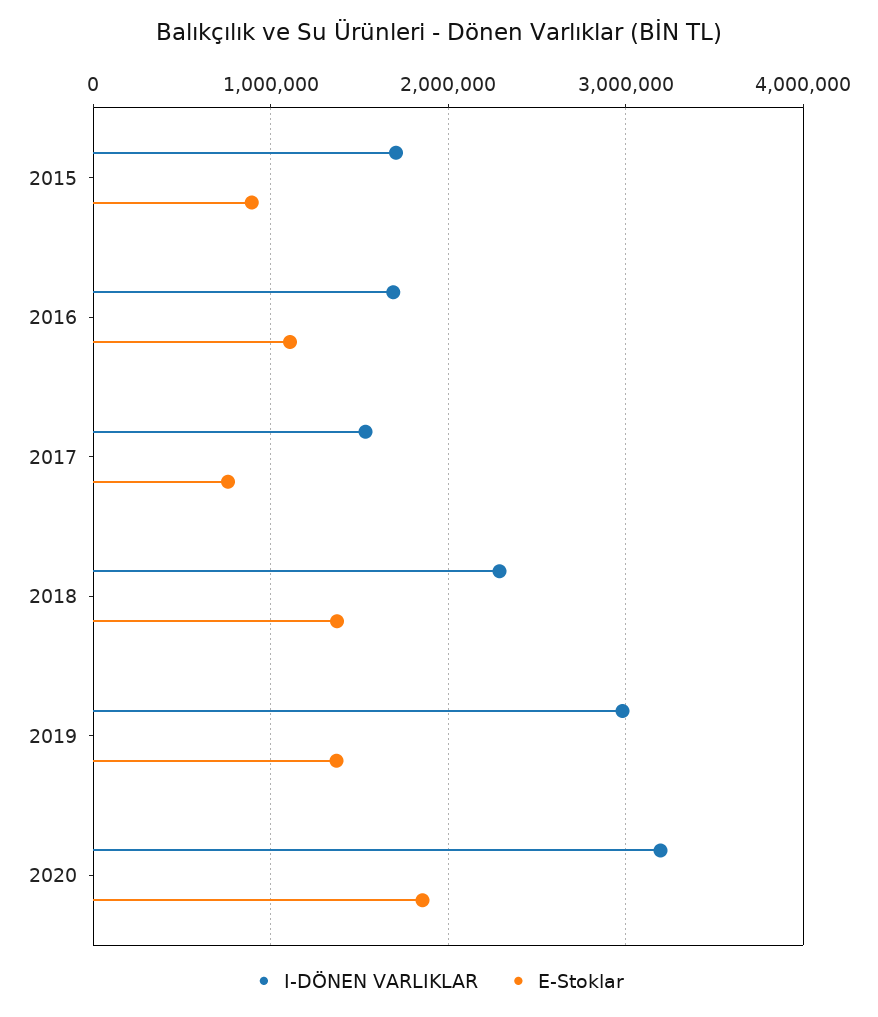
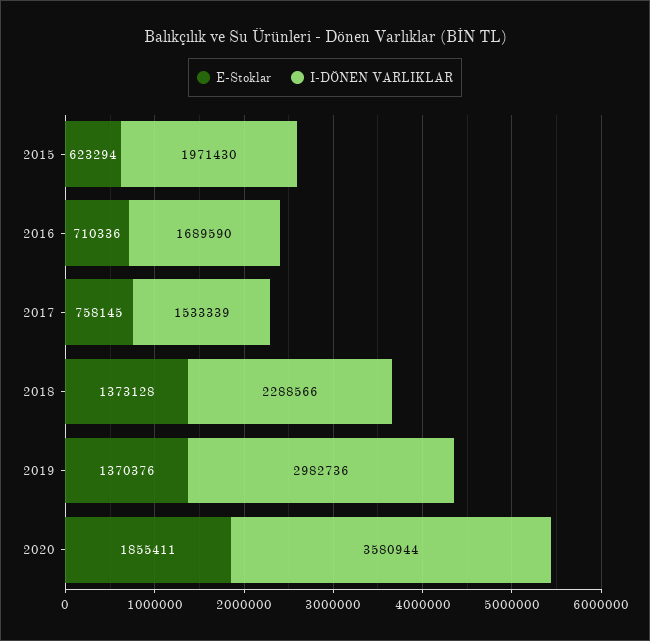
  {
    "I-DÖNEN VARLIKLAR": {
-     "2015": 1700000,
+     "2015": 1971430,
      "2016": 1689590,
      "2017": 1533339,
      "2018": 2288566,
      "2019": 2982736,
-     "2020": 3200000
+     "2020": 3580944
    },
    "E-Stoklar": {
-     "2015": 900000,
+     "2015": 623294,
-     "2016": 1100000,
+     "2016": 710336,
      "2017": 758145,
      "2018": 1373128,
      "2019": 1370376,
      "2020": 1855411
    }
  }

